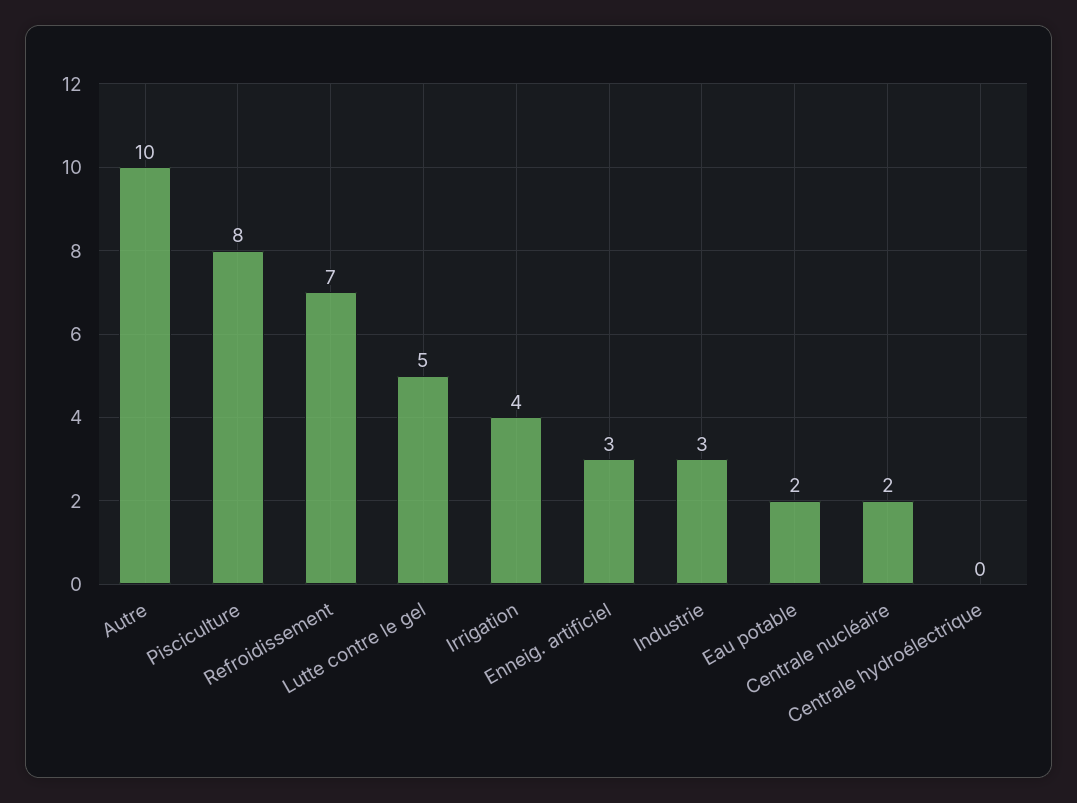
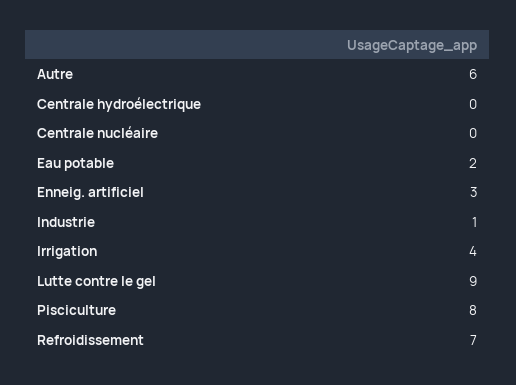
  {
-   "Autre": 10,
+   "Autre": 6,
    "Pisciculture": 8,
    "Refroidissement": 7,
-   "Lutte contre le gel": 5,
+   "Lutte contre le gel": 9,
    "Irrigation": 4,
    "Enneig. artificiel": 3,
-   "Industrie": 3,
+   "Industrie": 1,
    "Eau potable": 2,
-   "Centrale nucléaire": 2,
+   "Centrale nucléaire": 0,
    "Centrale hydroélectrique": 0
  }

